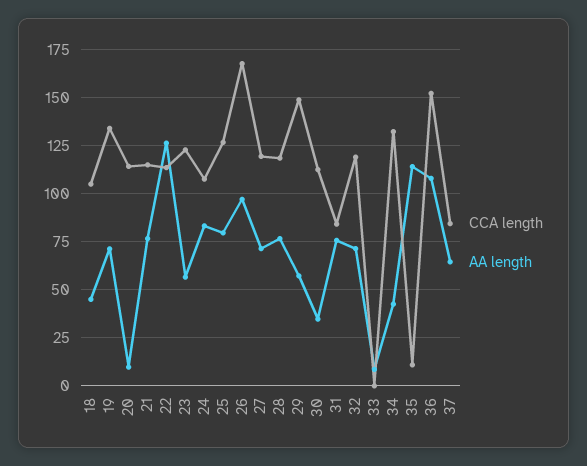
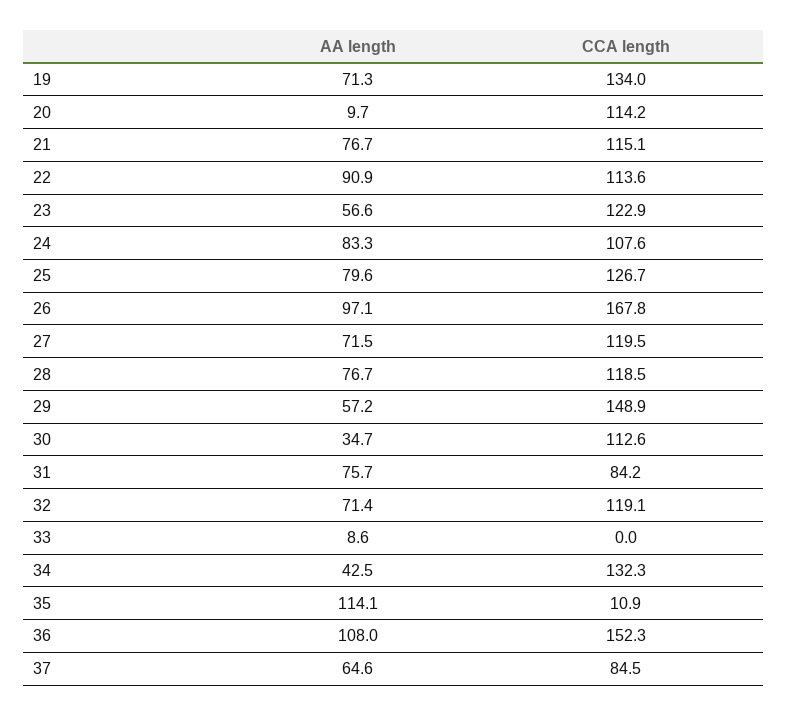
  {
    "CCA length": {
-     "18": 105,
      "19": 134,
      "20": 114.2,
      "21": 115.1,
      "22": 113.6,
      "23": 122.9,
      "24": 107.6,
      "25": 126.7,
      "26": 167.8,
      "27": 119.5,
      "28": 118.5,
      "29": 148.9,
      "30": 112.6,
      "31": 84.2,
      "32": 119.1,
      "33": 0,
      "34": 132.3,
      "35": 10.9,
      "36": 152.3,
      "37": 84.5
    },
    "AA length": {
-     "18": 45,
      "19": 71.3,
      "20": 9.7,
      "21": 76.7,
-     "22": 125,
+     "22": 90.9,
      "23": 56.6,
      "24": 83.3,
      "25": 79.6,
      "26": 97.1,
      "27": 71.5,
      "28": 76.7,
      "29": 57.2,
      "30": 34.7,
      "31": 75.7,
      "32": 71.4,
      "33": 8.6,
      "34": 42.5,
      "35": 114.1,
      "36": 108,
      "37": 64.6
    }
  }

